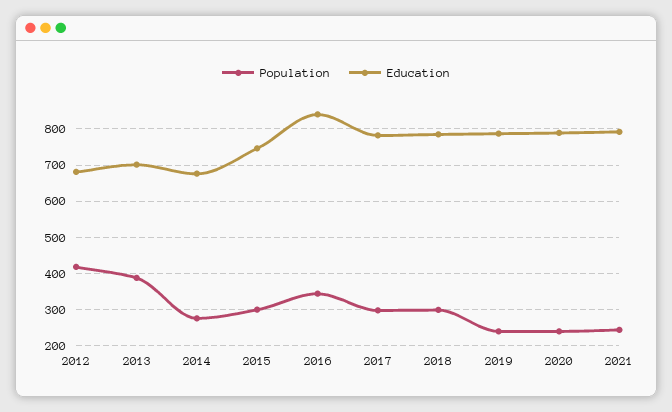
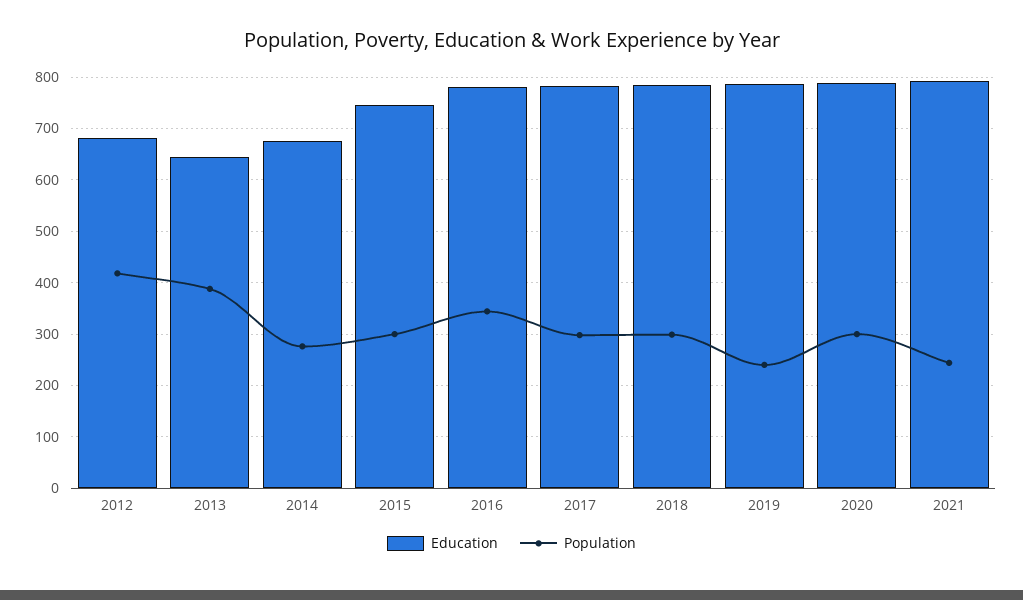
  {
    "Population": {
      "2012": 420,
      "2013": 380,
      "2014": 280,
      "2015": 300,
      "2016": 340,
      "2017": 300,
      "2018": 300,
      "2019": 240,
-     "2020": 240,
+     "2020": 300,
      "2021": 240
    },
    "Education": {
      "2012": 680,
-     "2013": 700,
+     "2013": 640,
      "2014": 680,
      "2015": 740,
-     "2016": 840,
+     "2016": 780,
      "2017": 780,
      "2018": 780,
      "2019": 780,
      "2020": 780,
      "2021": 800
    }
  }

